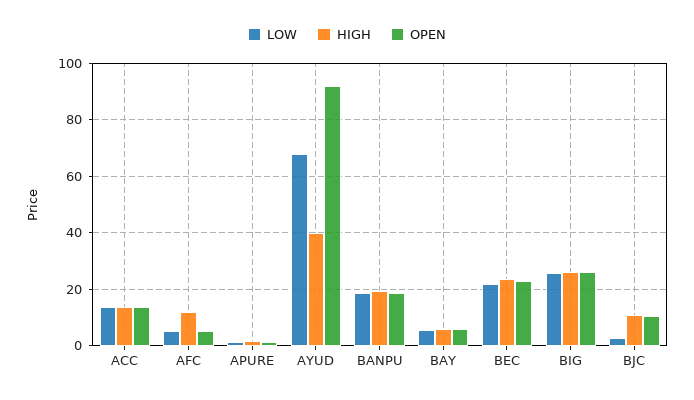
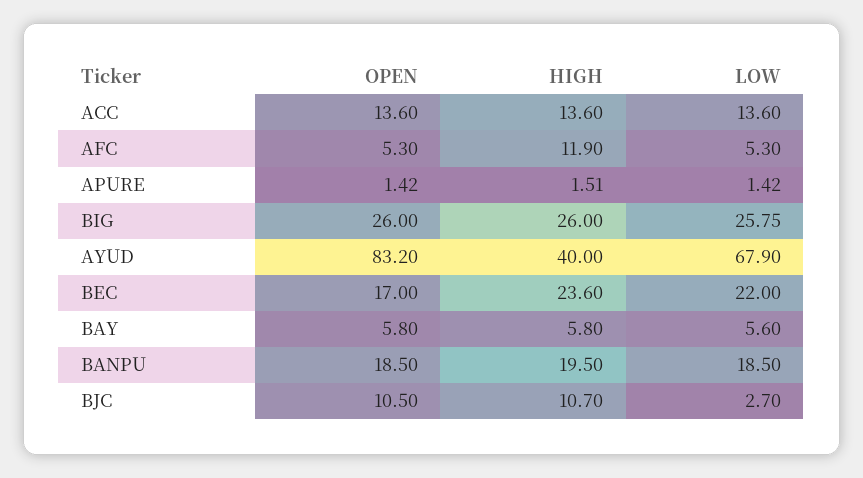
  {
    "LOW": {
      "ACC": 13.6,
      "AFC": 5.3,
      "APURE": 1.42,
      "AYUD": 67.9,
      "BANPU": 18.5,
      "BAY": 5.6,
      "BEC": 22,
      "BIG": 25.75,
      "BJC": 2.7
    },
    "HIGH": {
      "ACC": 13.6,
      "AFC": 11.9,
      "APURE": 1.51,
      "AYUD": 40,
      "BANPU": 19.5,
      "BAY": 5.8,
      "BEC": 23.6,
      "BIG": 26,
      "BJC": 10.7
    },
    "OPEN": {
      "ACC": 13.6,
      "AFC": 5.3,
      "APURE": 1.42,
-     "AYUD": 92.5,
+     "AYUD": 83.2,
      "BANPU": 18.5,
      "BAY": 5.8,
-     "BEC": 22.5,
+     "BEC": 17,
      "BIG": 26,
      "BJC": 10.5
    }
  }

